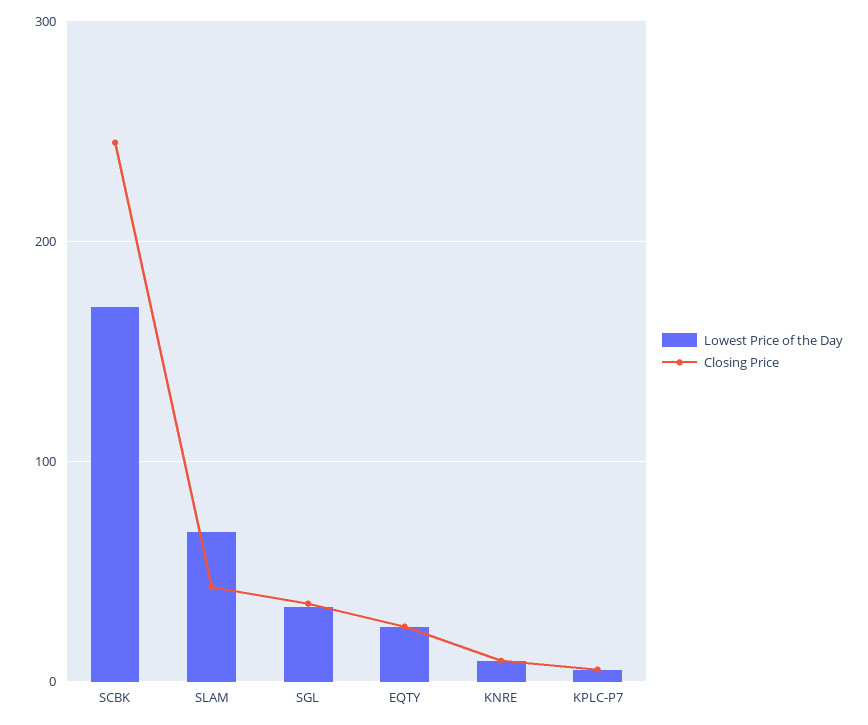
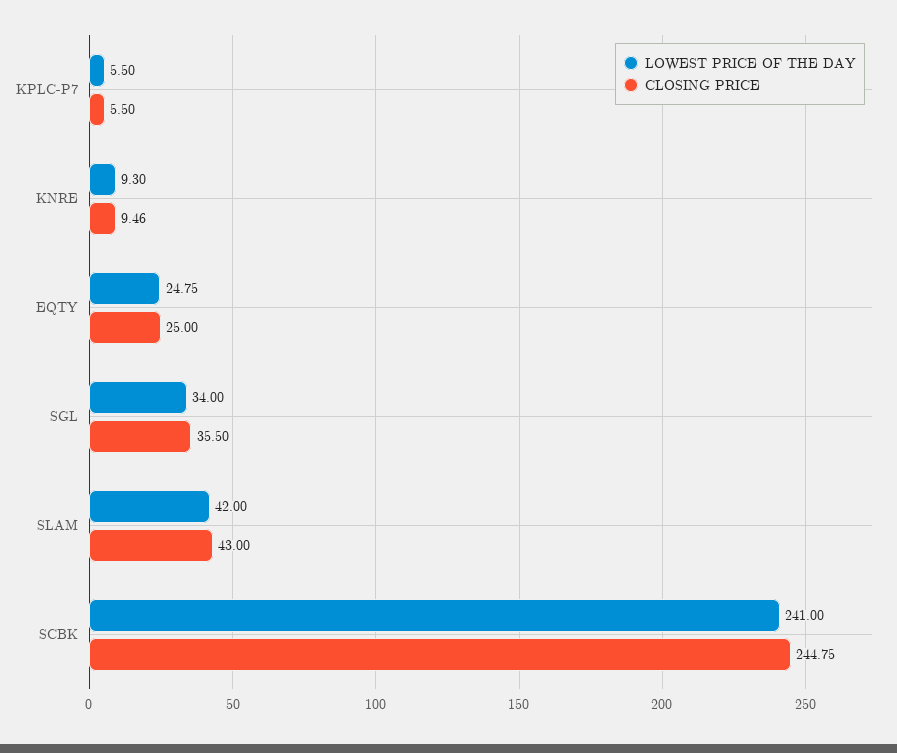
  {
    "Lowest Price of the Day": {
-     "SCBK": 170,
+     "SCBK": 241,
-     "SLAM": 70,
+     "SLAM": 42,
      "SGL": 34,
      "EQTY": 24.75,
      "KNRE": 9.3,
      "KPLC-P7": 5.5
    },
    "Closing Price": {
      "SCBK": 244.75,
      "SLAM": 43,
      "SGL": 35.5,
      "EQTY": 25,
      "KNRE": 9.46,
      "KPLC-P7": 5.5
    }
  }

